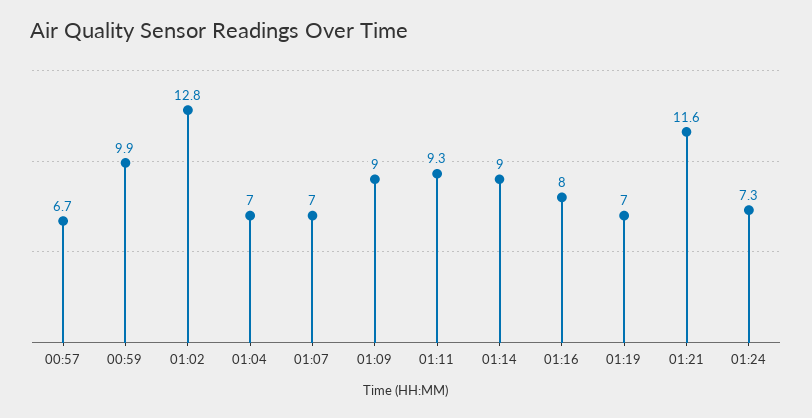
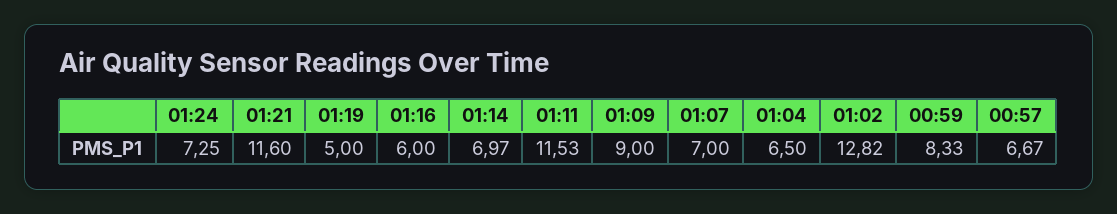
  {
    "00:57": 6.67,
-   "00:59": 9.9,
+   "00:59": 8.33,
    "01:02": 12.82,
-   "01:04": 7,
+   "01:04": 6.5,
    "01:07": 7,
    "01:09": 9,
-   "01:11": 9.3,
+   "01:11": 11.53,
-   "01:14": 9,
+   "01:14": 6.97,
-   "01:16": 8,
+   "01:16": 6,
-   "01:19": 7,
+   "01:19": 5,
    "01:21": 11.6,
    "01:24": 7.25
  }

